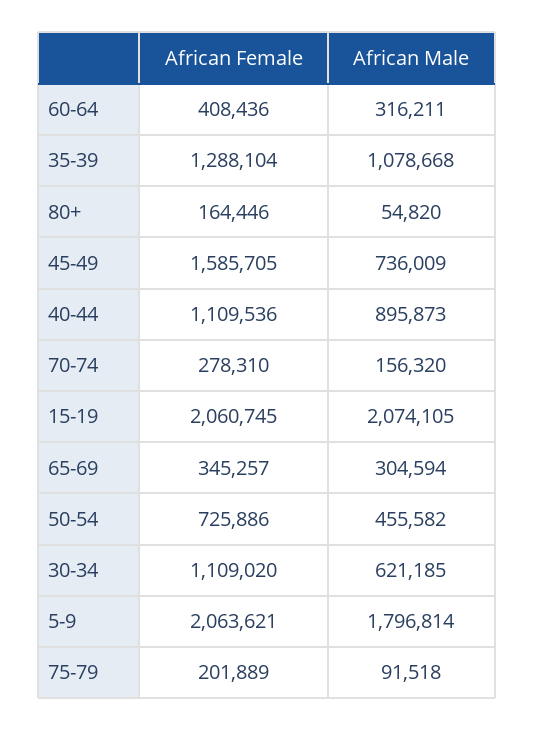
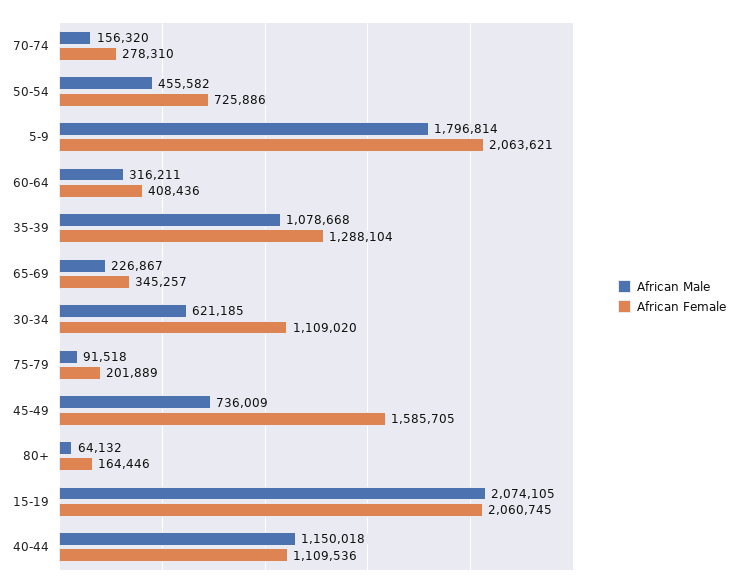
  {
    "African Female": {
      "60-64": 408436,
      "35-39": 1288104,
      "80+": 164446,
      "45-49": 1585705,
      "40-44": 1109536,
      "70-74": 278310,
      "15-19": 2060745,
      "65-69": 345257,
      "50-54": 725886,
      "30-34": 1109020,
      "5-9": 2063621,
      "75-79": 201889
    },
    "African Male": {
      "60-64": 316211,
      "35-39": 1078668,
-     "80+": 54820,
+     "80+": 64132,
      "45-49": 736009,
-     "40-44": 895873,
+     "40-44": 1150018,
      "70-74": 156320,
      "15-19": 2074105,
-     "65-69": 304594,
+     "65-69": 226867,
      "50-54": 455582,
      "30-34": 621185,
      "5-9": 1796814,
      "75-79": 91518
    }
  }

